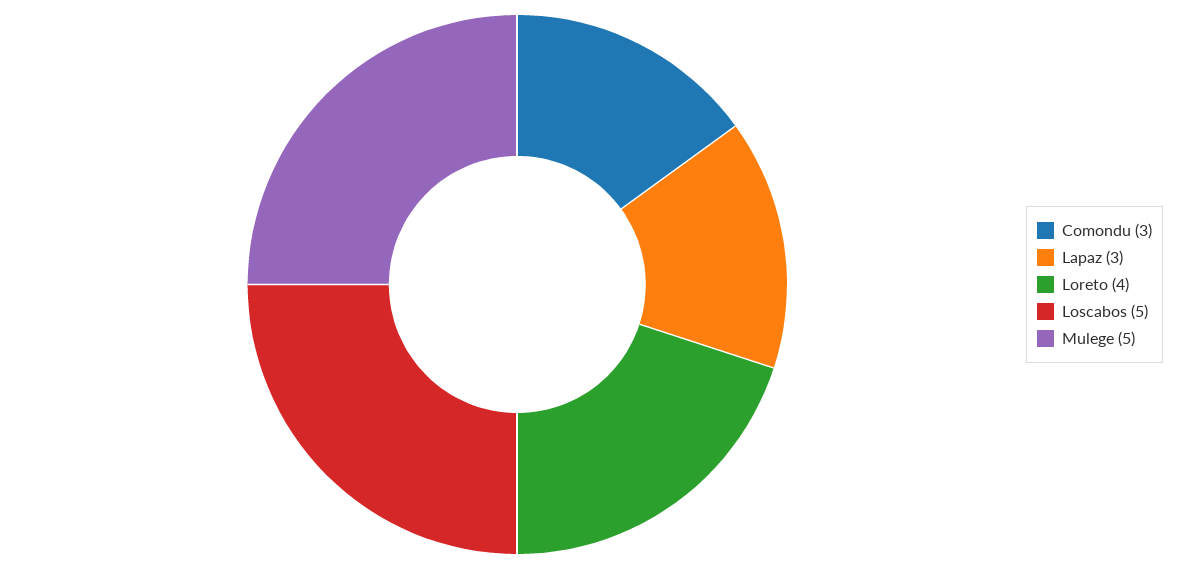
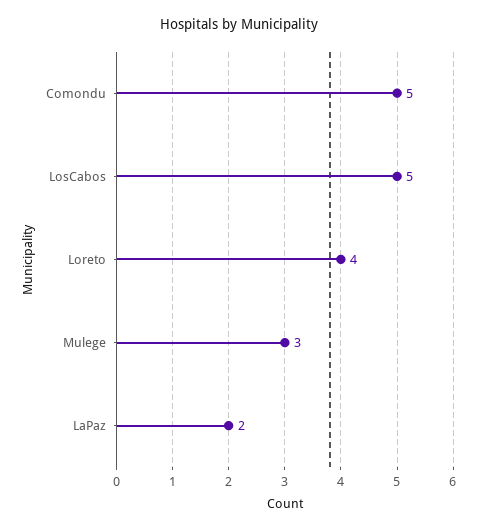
  {
-   "Comondu": 3,
+   "Comondu": 5,
-   "Lapaz": 3,
+   "Lapaz": 2,
    "Loreto": 4,
    "Loscabos": 5,
-   "Mulege": 5
+   "Mulege": 3
  }

